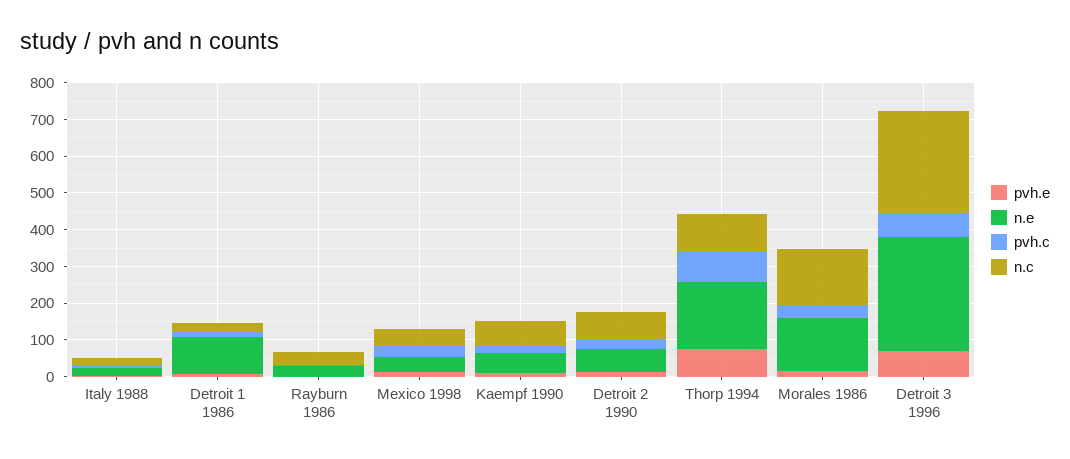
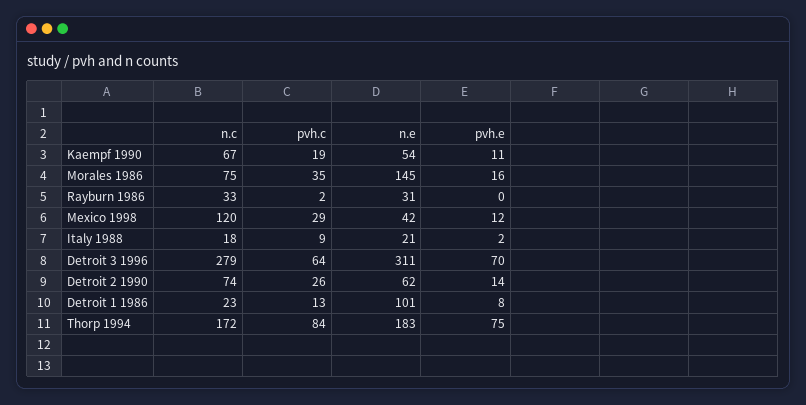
  {
    "pvh.e": {
      "Italy 1988": 2,
      "Detroit 1 1986": 8,
      "Rayburn 1986": 0,
      "Mexico 1998": 12,
      "Kaempf 1990": 11,
      "Detroit 2 1990": 14,
      "Thorp 1994": 75,
      "Morales 1986": 16,
      "Detroit 3 1996": 70
    },
    "n.e": {
      "Italy 1988": 21,
      "Detroit 1 1986": 101,
      "Rayburn 1986": 31,
      "Mexico 1998": 42,
      "Kaempf 1990": 54,
      "Detroit 2 1990": 62,
      "Thorp 1994": 183,
      "Morales 1986": 145,
      "Detroit 3 1996": 311
    },
    "pvh.c": {
      "Italy 1988": 9,
      "Detroit 1 1986": 13,
      "Rayburn 1986": 2,
      "Mexico 1998": 29,
      "Kaempf 1990": 19,
      "Detroit 2 1990": 26,
      "Thorp 1994": 84,
      "Morales 1986": 35,
      "Detroit 3 1996": 64
    },
    "n.c": {
      "Italy 1988": 18,
      "Detroit 1 1986": 23,
      "Rayburn 1986": 33,
-     "Mexico 1998": 50,
+     "Mexico 1998": 120,
      "Kaempf 1990": 67,
      "Detroit 2 1990": 74,
-     "Thorp 1994": 100,
+     "Thorp 1994": 172,
-     "Morales 1986": 150,
+     "Morales 1986": 75,
      "Detroit 3 1996": 279
    }
  }

